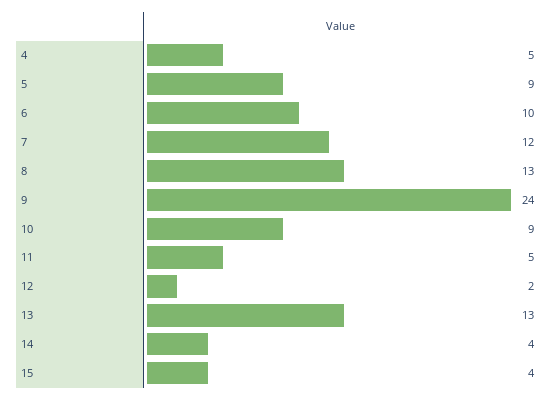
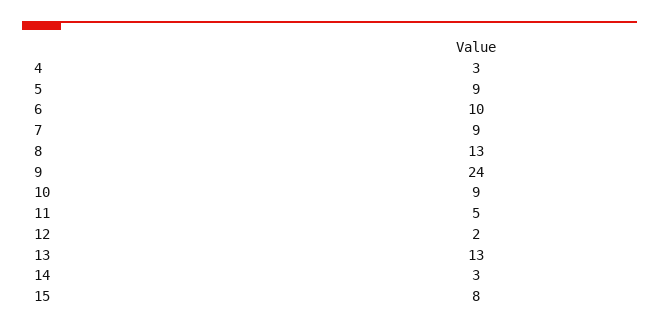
  {
-   "4": 5,
+   "4": 3,
    "5": 9,
    "6": 10,
-   "7": 12,
+   "7": 9,
    "8": 13,
    "9": 24,
    "10": 9,
    "11": 5,
    "12": 2,
    "13": 13,
-   "14": 4,
+   "14": 3,
-   "15": 4
+   "15": 8
  }

